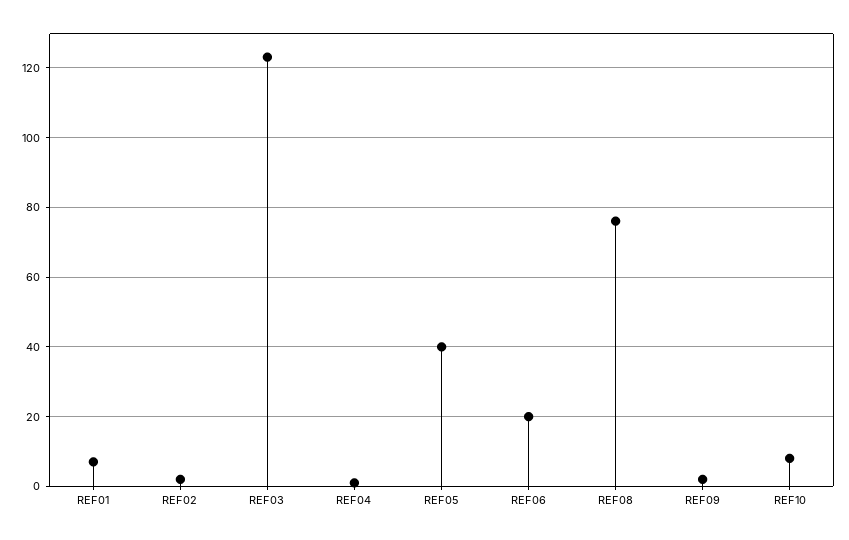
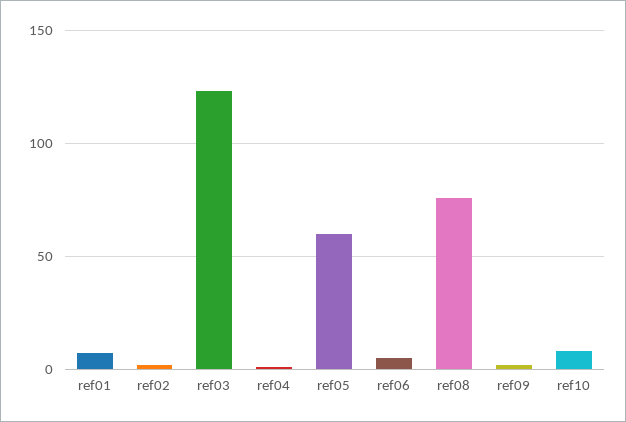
  {
    "REF01": 5,
    "REF02": 0,
    "REF03": 125,
    "REF04": 0,
-   "REF05": 40,
+   "REF05": 60,
-   "REF06": 20,
+   "REF06": 5,
    "REF08": 75,
    "REF09": 0,
    "REF10": 10
  }

